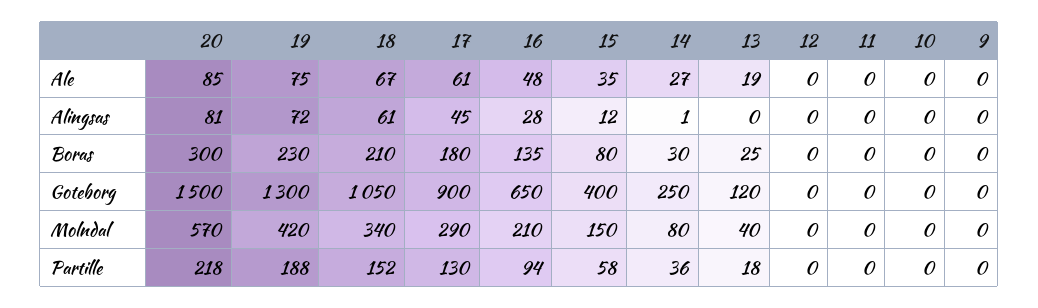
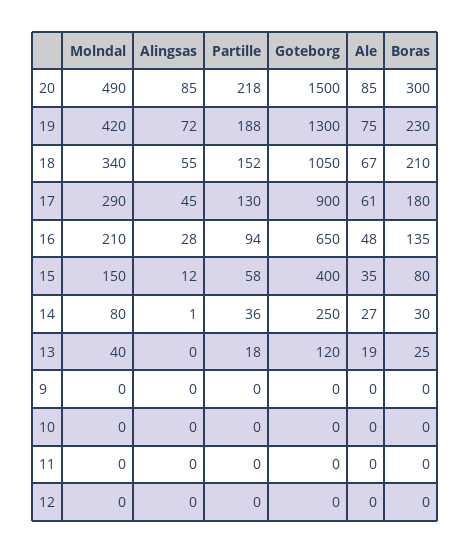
  {
    "20": {
      "Ale": 85,
-     "Alingsas": 81,
+     "Alingsas": 85,
      "Boras": 300,
      "Goteborg": 1500,
-     "Molndal": 570,
+     "Molndal": 490,
      "Partille": 218
    },
    "19": {
      "Ale": 75,
      "Alingsas": 72,
      "Boras": 230,
      "Goteborg": 1300,
      "Molndal": 420,
      "Partille": 188
    },
    "18": {
      "Ale": 67,
-     "Alingsas": 61,
+     "Alingsas": 55,
      "Boras": 210,
      "Goteborg": 1050,
      "Molndal": 340,
      "Partille": 152
    },
    "17": {
      "Ale": 61,
      "Alingsas": 45,
      "Boras": 180,
      "Goteborg": 900,
      "Molndal": 290,
      "Partille": 130
    },
    "16": {
      "Ale": 48,
      "Alingsas": 28,
      "Boras": 135,
      "Goteborg": 650,
      "Molndal": 210,
      "Partille": 94
    },
    "15": {
      "Ale": 35,
      "Alingsas": 12,
      "Boras": 80,
      "Goteborg": 400,
      "Molndal": 150,
      "Partille": 58
    },
    "14": {
      "Ale": 27,
      "Alingsas": 1,
      "Boras": 30,
      "Goteborg": 250,
      "Molndal": 80,
      "Partille": 36
    },
    "13": {
      "Ale": 19,
      "Alingsas": 0,
      "Boras": 25,
      "Goteborg": 120,
      "Molndal": 40,
      "Partille": 18
    },
    "12": {
      "Ale": 0,
      "Alingsas": 0,
      "Boras": 0,
      "Goteborg": 0,
      "Molndal": 0,
      "Partille": 0
    },
    "11": {
      "Ale": 0,
      "Alingsas": 0,
      "Boras": 0,
      "Goteborg": 0,
      "Molndal": 0,
      "Partille": 0
    },
    "10": {
      "Ale": 0,
      "Alingsas": 0,
      "Boras": 0,
      "Goteborg": 0,
      "Molndal": 0,
      "Partille": 0
    },
    "9": {
      "Ale": 0,
      "Alingsas": 0,
      "Boras": 0,
      "Goteborg": 0,
      "Molndal": 0,
      "Partille": 0
    }
  }

